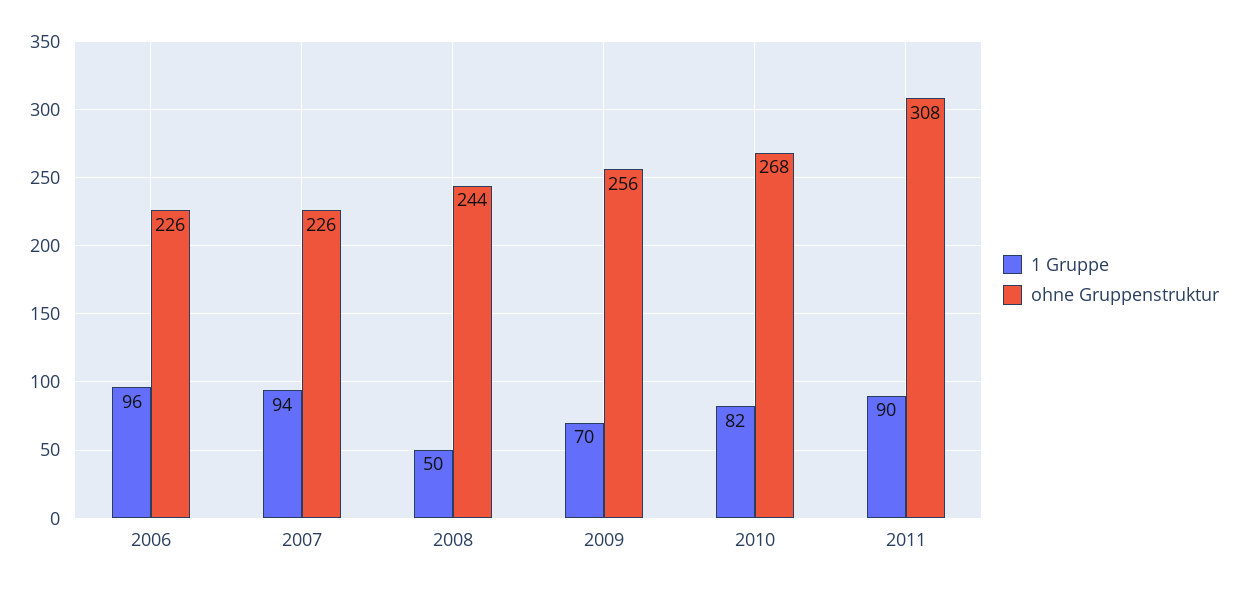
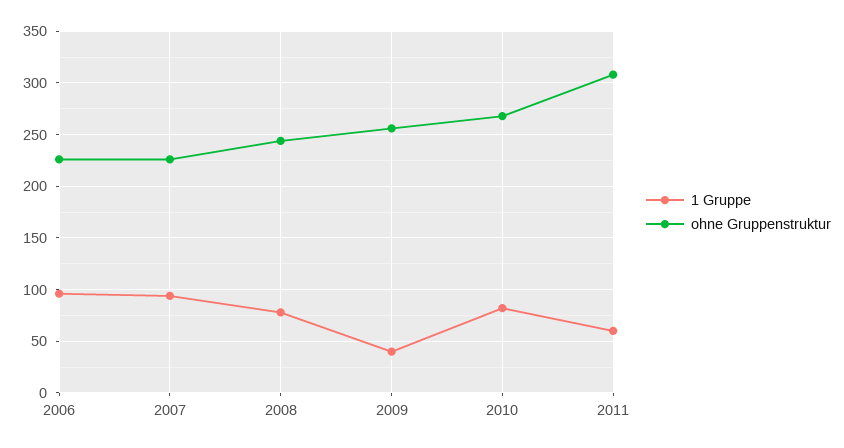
  {
    "1 Gruppe": {
      "2006": 96,
      "2007": 94,
-     "2008": 50,
+     "2008": 80,
-     "2009": 70,
+     "2009": 40,
      "2010": 82,
-     "2011": 90
+     "2011": 60
    },
    "ohne Gruppenstruktur": {
      "2006": 226,
      "2007": 226,
      "2008": 244,
      "2009": 256,
      "2010": 268,
      "2011": 308
    }
  }

